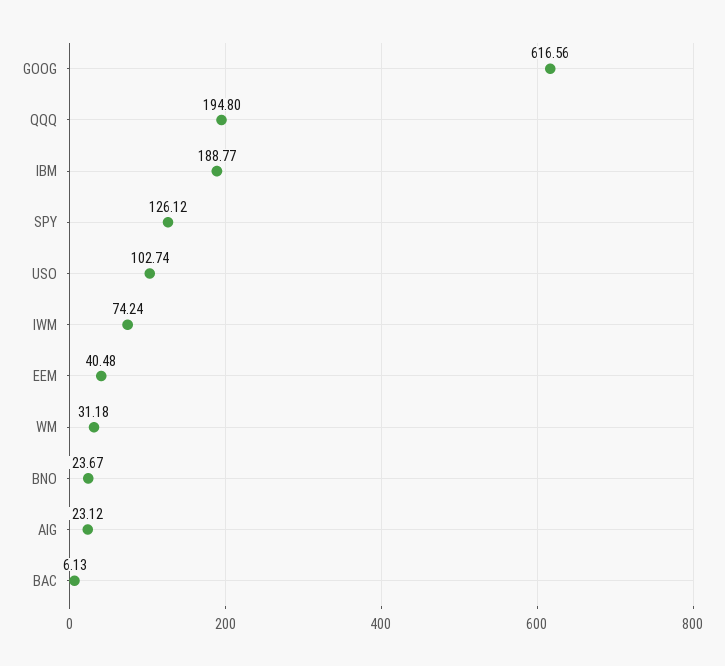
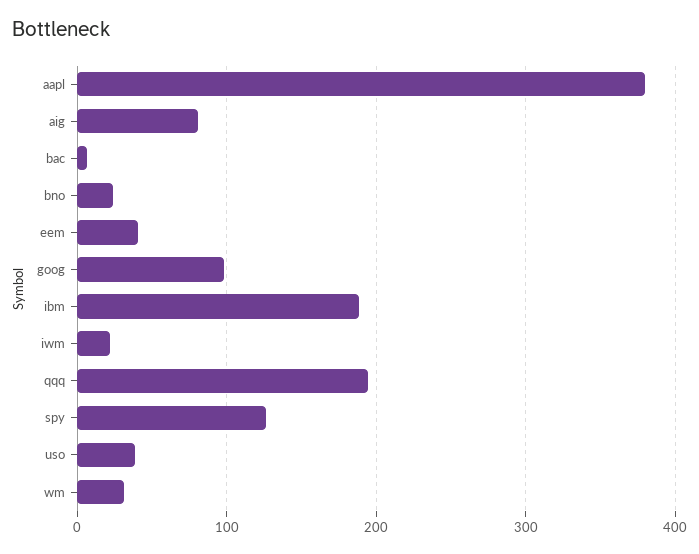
  {
-   "GOOG": 616.56,
+   "GOOG": 100,
    "QQQ": 194.8,
    "IBM": 188.77,
    "SPY": 126.12,
-   "USO": 102.74,
+   "USO": 40,
-   "IWM": 74.24,
+   "IWM": 20,
    "EEM": 40.48,
    "WM": 31.18,
    "BNO": 23.67,
-   "AIG": 23.12,
+   "AIG": 80,
-   "BAC": 6.13
+   "BAC": 6.13,
+   "aapl": 380
  }

